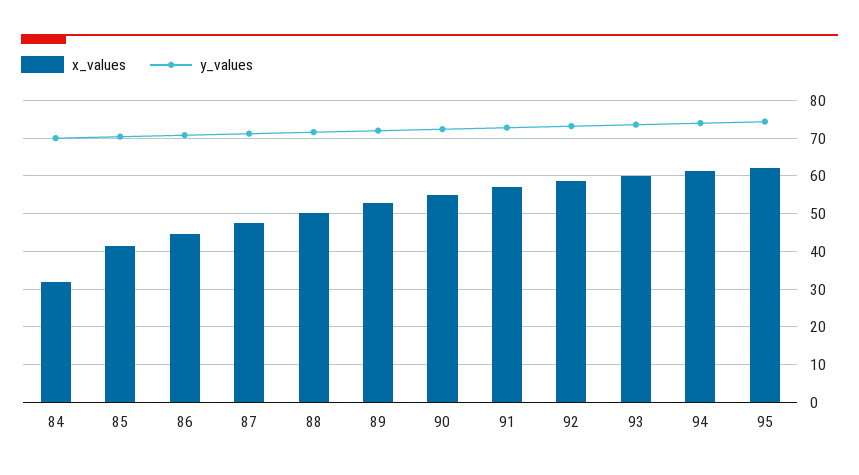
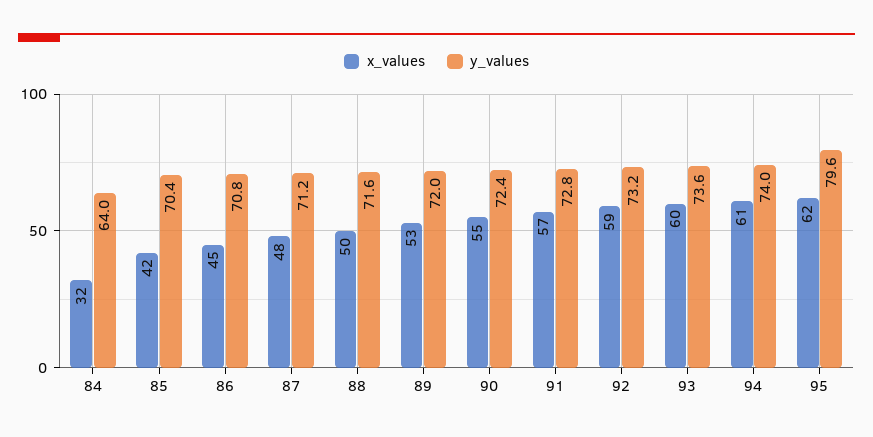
  {
    "x_values": {
      "84": 32,
      "85": 42,
      "86": 45,
      "87": 48,
      "88": 50,
      "89": 53,
      "90": 55,
      "91": 57,
      "92": 59,
      "93": 60,
      "94": 61,
      "95": 62
    },
    "y_values": {
-     "84": 70,
+     "84": 64,
      "85": 70.4,
      "86": 70.8,
      "87": 71.2,
      "88": 71.6,
      "89": 72,
      "90": 72.4,
      "91": 72.8,
      "92": 73.2,
      "93": 73.6,
      "94": 74,
-     "95": 74
+     "95": 79.6
    }
  }

